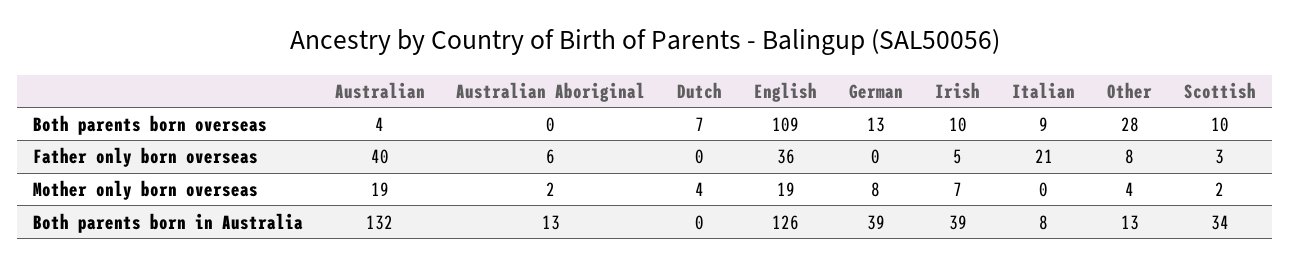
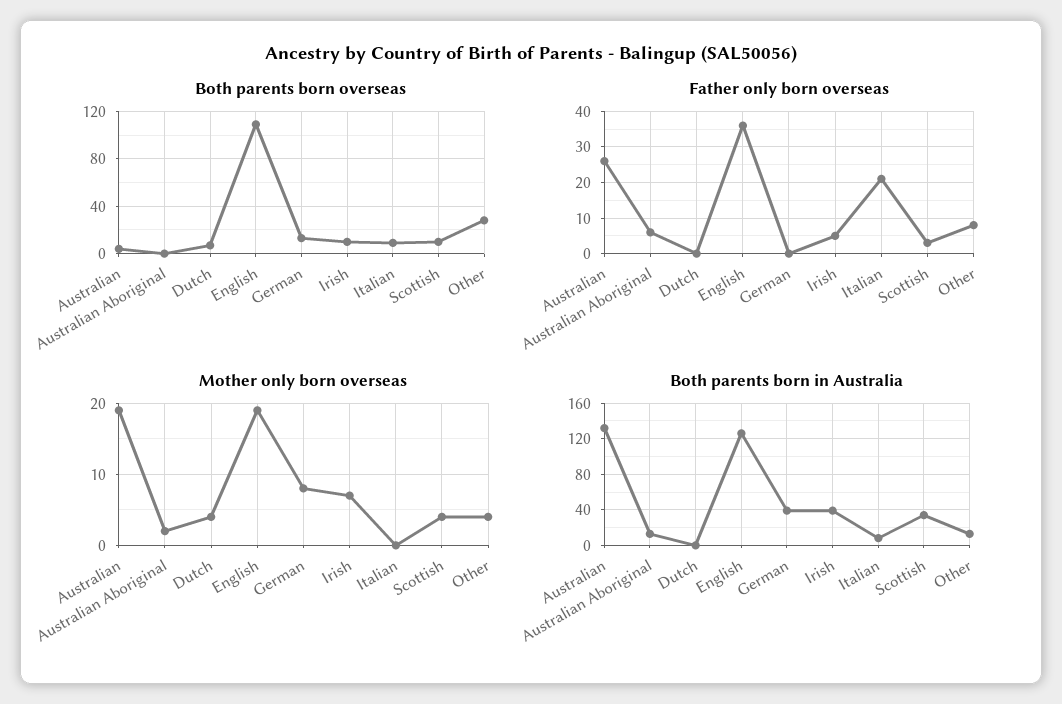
  {
    "Both parents born overseas": {
      "Australian": 4,
      "Australian Aboriginal": 0,
      "Dutch": 7,
      "English": 109,
      "German": 13,
      "Irish": 10,
      "Italian": 9,
      "Other": 28,
      "Scottish": 10
    },
    "Father only born overseas": {
-     "Australian": 40,
+     "Australian": 25,
      "Australian Aboriginal": 6,
      "Dutch": 0,
      "English": 36,
      "German": 0,
      "Irish": 5,
      "Italian": 21,
      "Other": 8,
      "Scottish": 3
    },
    "Mother only born overseas": {
      "Australian": 19,
      "Australian Aboriginal": 2,
      "Dutch": 4,
      "English": 19,
      "German": 8,
      "Irish": 7,
      "Italian": 0,
      "Other": 4,
-     "Scottish": 2
+     "Scottish": 4
    },
    "Both parents born in Australia": {
      "Australian": 132,
      "Australian Aboriginal": 13,
      "Dutch": 0,
      "English": 126,
      "German": 39,
      "Irish": 39,
      "Italian": 8,
      "Other": 13,
      "Scottish": 34
    }
  }

